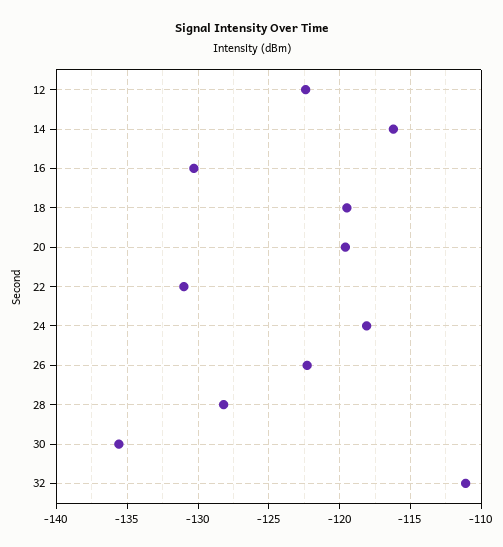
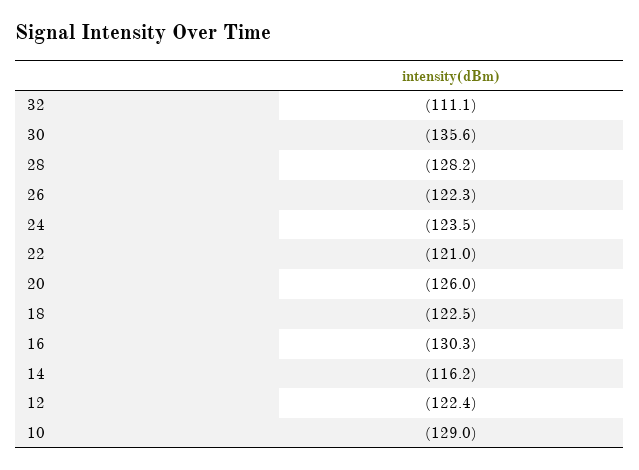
  {
    "12": -122.4,
    "14": -116.2,
    "16": -130.3,
-   "18": -119.5,
+   "18": -122.5,
-   "20": -119.5,
+   "20": -126,
-   "22": -131,
+   "22": -121,
-   "24": -118,
+   "24": -123.5,
    "26": -122.3,
    "28": -128.2,
    "30": -135.6,
-   "32": -111.1
+   "32": -111.1,
+   "10": -129
  }

